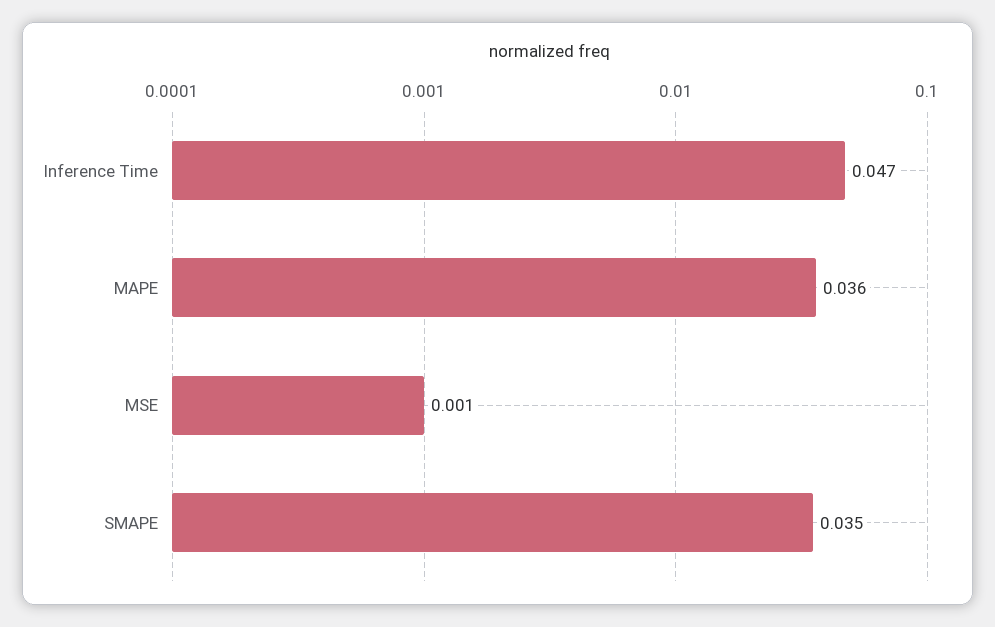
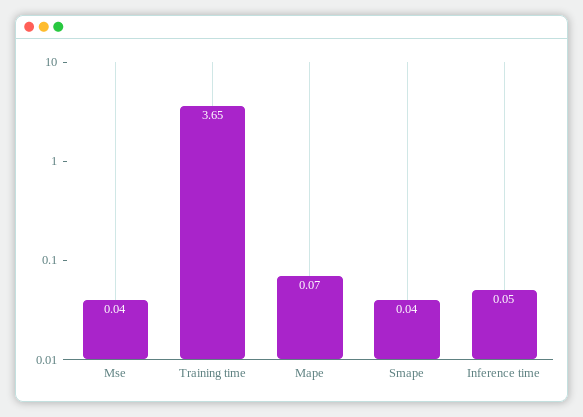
  {
    "Inference Time": 0.047,
-   "MAPE": 0.036,
+   "MAPE": 0.07,
-   "MSE": 0.001,
+   "MSE": 0.04,
-   "SMAPE": 0.035
+   "SMAPE": 0.035,
+   "Training time": 3.65
  }

